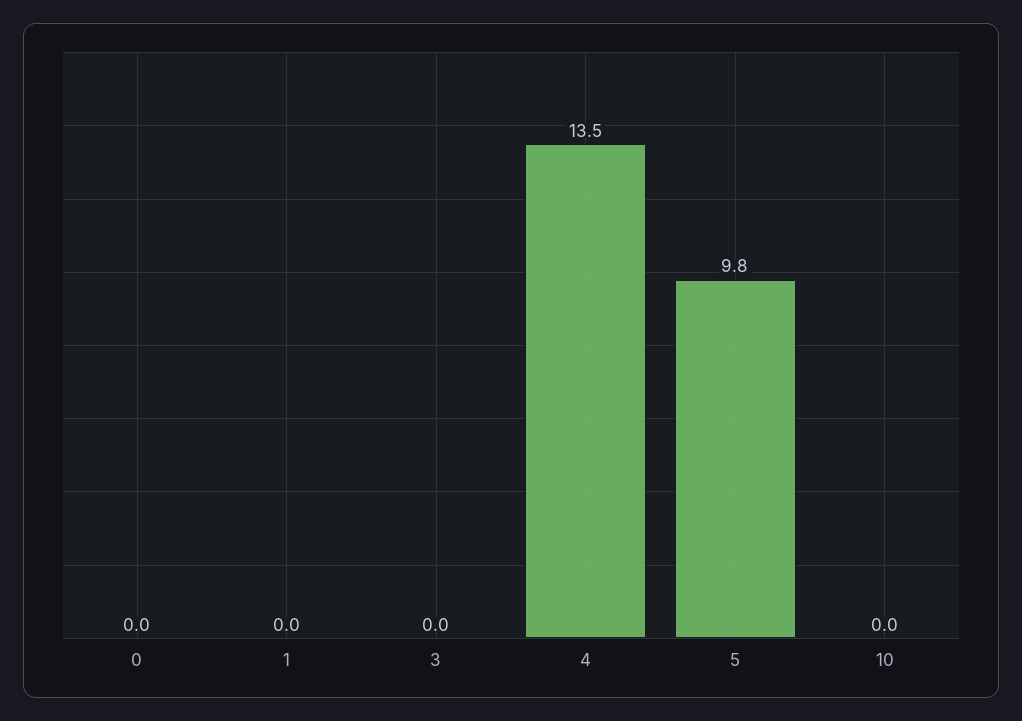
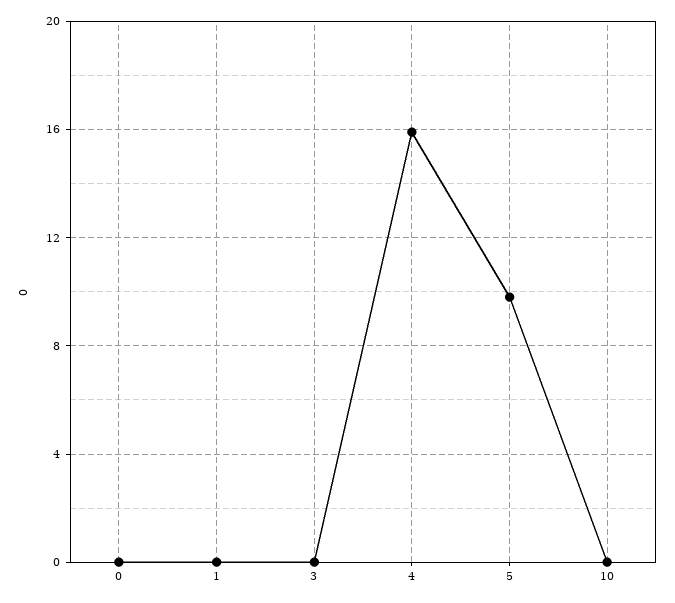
  {
    "0": 0,
    "1": 0,
    "3": 0,
-   "4": 13.5,
+   "4": 16,
    "5": 9.8,
    "10": 0
  }

